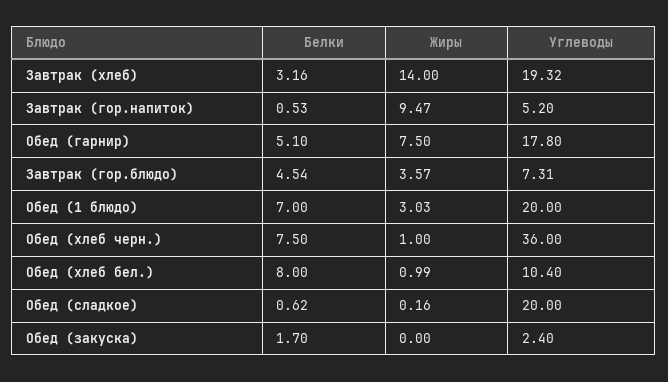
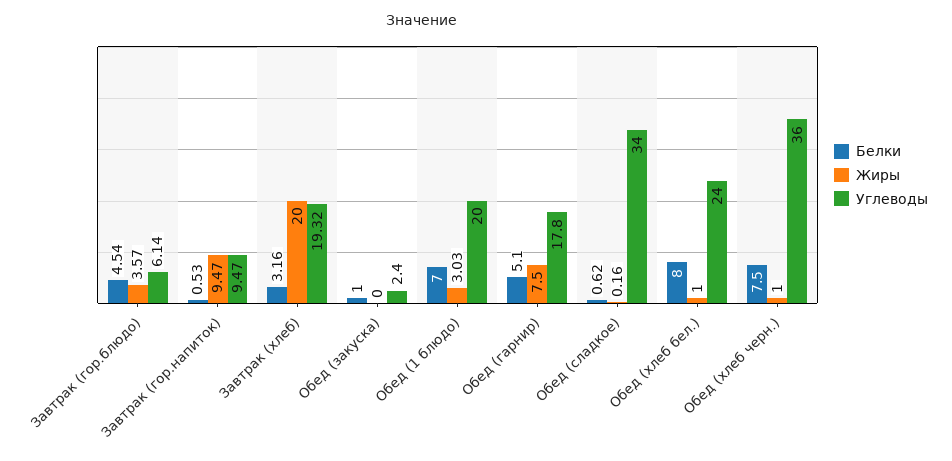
  {
    "Белки": {
      "Завтрак (хлеб)": 3.16,
      "Завтрак (гор.напиток)": 0.53,
      "Обед (гарнир)": 5.1,
      "Завтрак (гор.блюдо)": 4.54,
      "Обед (1 блюдо)": 7,
      "Обед (хлеб черн.)": 7.5,
      "Обед (хлеб бел.)": 8,
      "Обед (сладкое)": 0.62,
-     "Обед (закуска)": 1.7
+     "Обед (закуска)": 1
    },
    "Жиры": {
-     "Завтрак (хлеб)": 14,
+     "Завтрак (хлеб)": 20,
      "Завтрак (гор.напиток)": 9.47,
      "Обед (гарнир)": 7.5,
      "Завтрак (гор.блюдо)": 3.57,
      "Обед (1 блюдо)": 3.03,
      "Обед (хлеб черн.)": 1,
-     "Обед (хлеб бел.)": 0.99,
+     "Обед (хлеб бел.)": 1,
      "Обед (сладкое)": 0.16,
      "Обед (закуска)": 0
    },
    "Углеводы": {
      "Завтрак (хлеб)": 19.32,
-     "Завтрак (гор.напиток)": 5.2,
+     "Завтрак (гор.напиток)": 9.47,
      "Обед (гарнир)": 17.8,
-     "Завтрак (гор.блюдо)": 7.31,
+     "Завтрак (гор.блюдо)": 6.14,
      "Обед (1 блюдо)": 20,
      "Обед (хлеб черн.)": 36,
-     "Обед (хлеб бел.)": 10.4,
+     "Обед (хлеб бел.)": 24,
-     "Обед (сладкое)": 20,
+     "Обед (сладкое)": 34,
      "Обед (закуска)": 2.4
    }
  }

